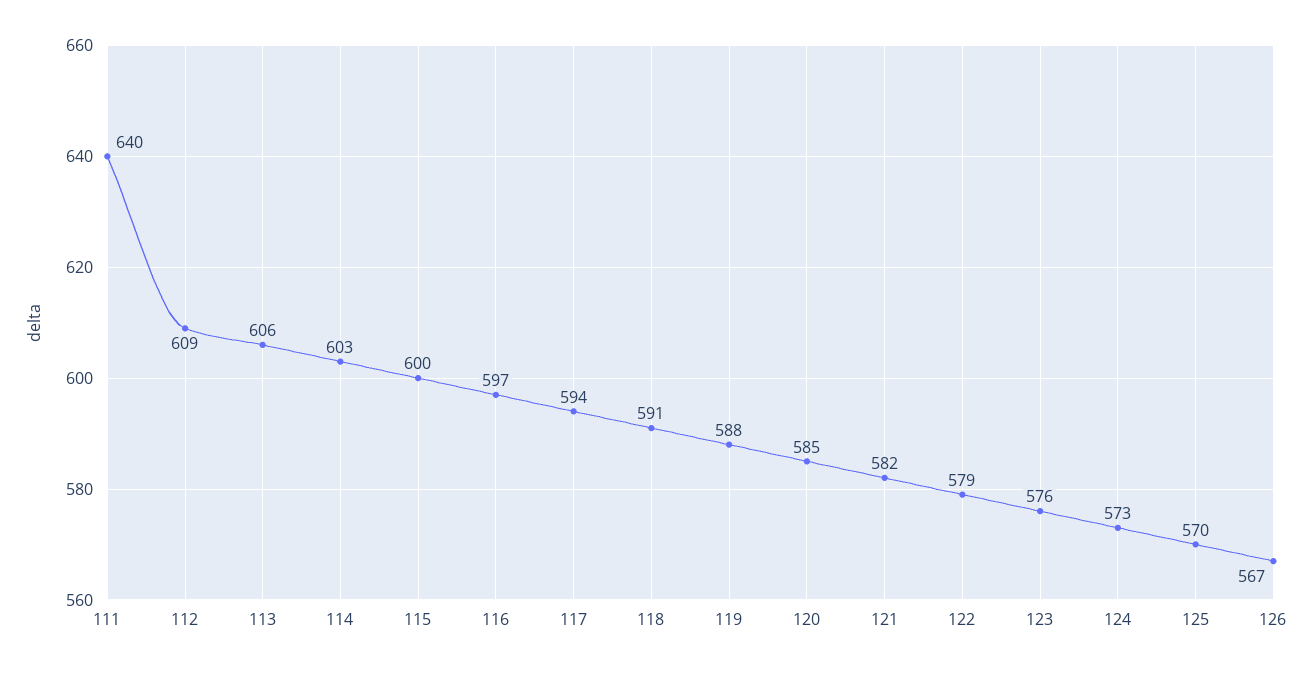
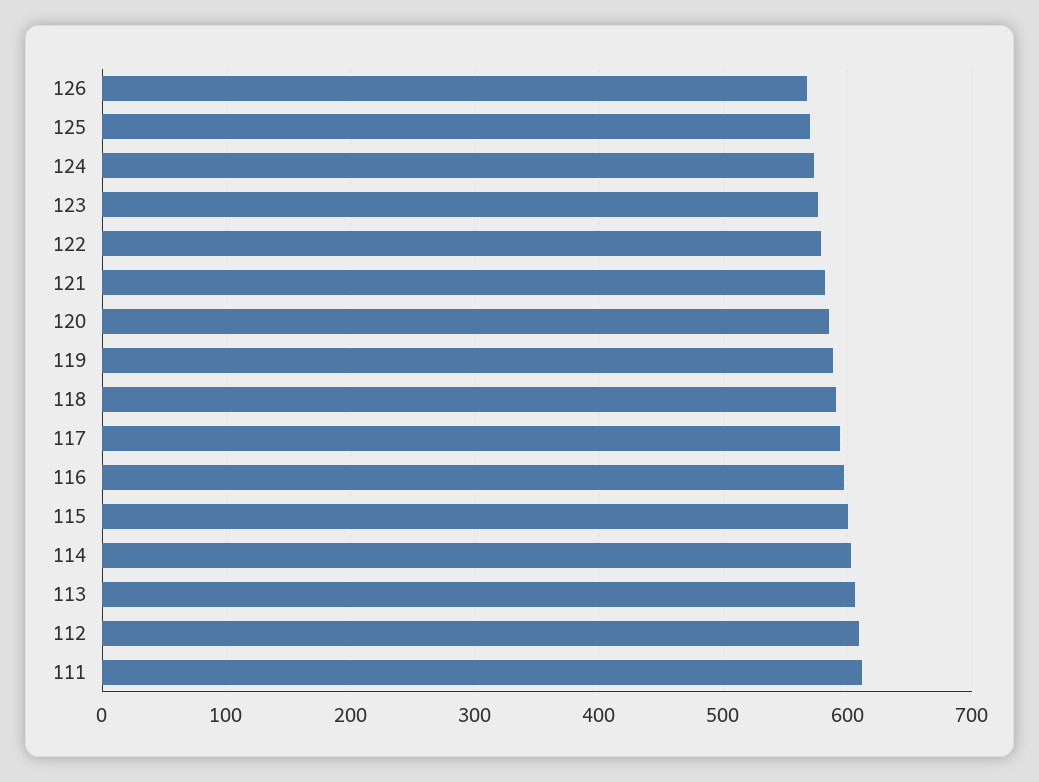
  {
-   "111": 640,
+   "111": 610,
    "112": 609,
    "113": 606,
    "114": 603,
    "115": 600,
    "116": 597,
    "117": 594,
    "118": 591,
    "119": 588,
    "120": 585,
    "121": 582,
    "122": 579,
    "123": 576,
    "124": 573,
    "125": 570,
    "126": 567
  }

